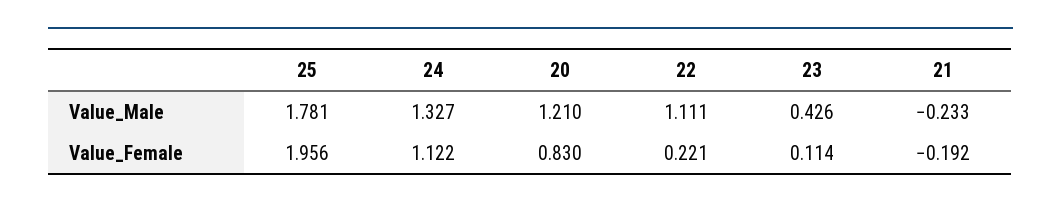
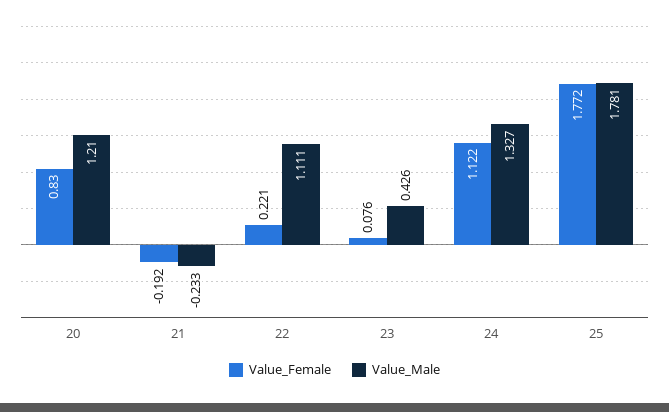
  {
    "Value_Male": {
      "25": 1.781,
      "24": 1.327,
      "20": 1.21,
      "22": 1.111,
      "23": 0.426,
      "21": -0.233
    },
    "Value_Female": {
-     "25": 1.956,
+     "25": 1.772,
      "24": 1.122,
      "20": 0.83,
      "22": 0.221,
-     "23": 0.114,
+     "23": 0.076,
      "21": -0.192
    }
  }

